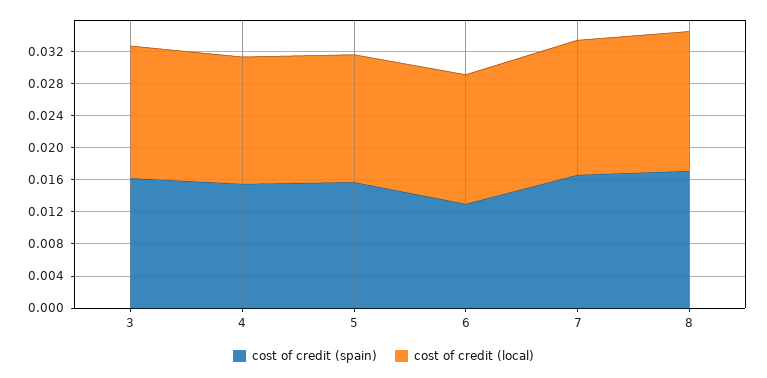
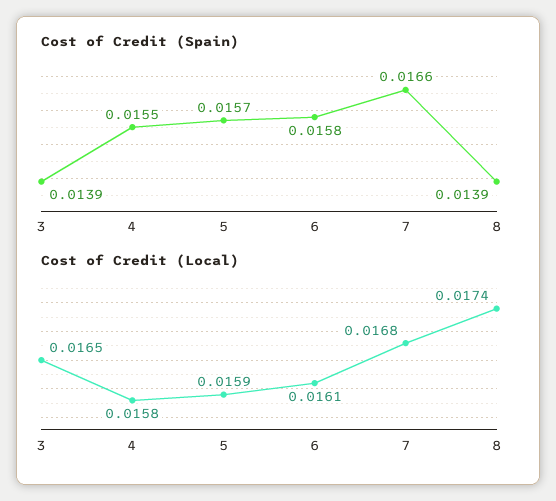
  {
    "cost of credit (spain)": {
-     "3": 0.016,
+     "3": 0.0139,
      "4": 0.0155,
      "5": 0.0157,
-     "6": 0.013,
+     "6": 0.0158,
      "7": 0.0166,
-     "8": 0.017
+     "8": 0.0139
    },
    "cost of credit (local)": {
      "3": 0.0165,
      "4": 0.0158,
      "5": 0.0159,
      "6": 0.0161,
      "7": 0.0168,
      "8": 0.0174
    }
  }

